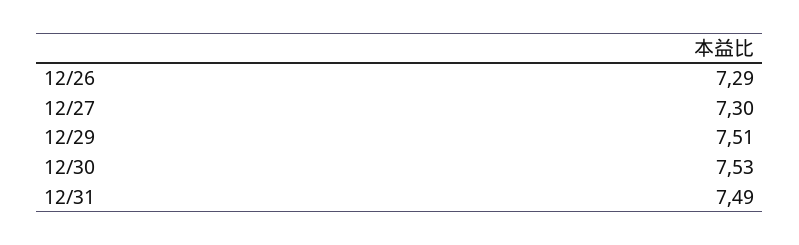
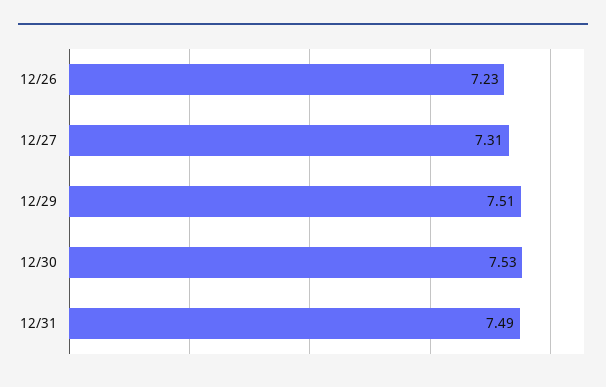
  {
-   "12/26": 7.29,
+   "12/26": 7.23,
-   "12/27": 7.3,
+   "12/27": 7.31,
    "12/29": 7.51,
    "12/30": 7.53,
    "12/31": 7.49
  }

